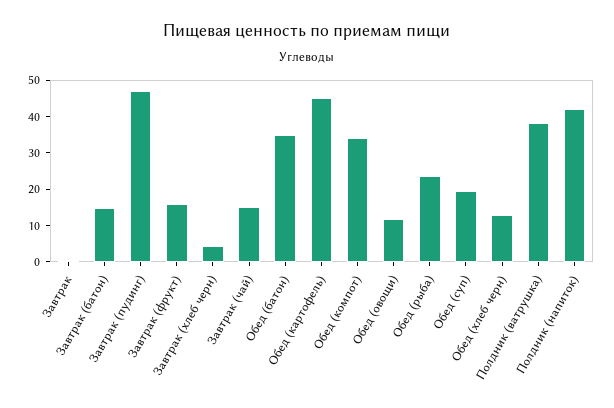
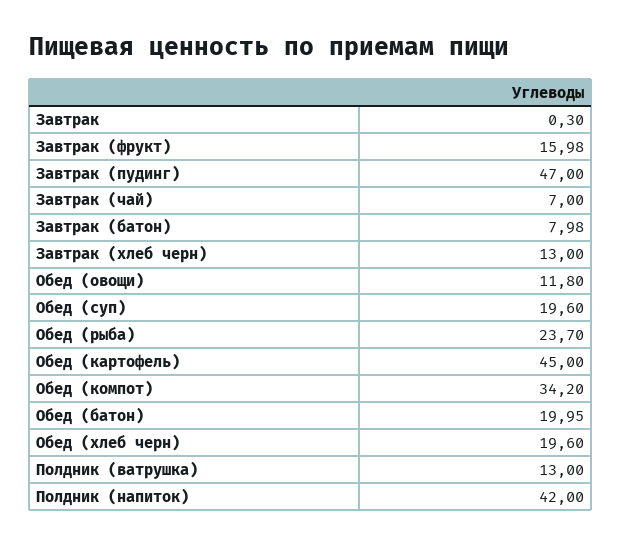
  {
    "Завтрак": 0.3,
-   "Завтрак (батон)": 15,
+   "Завтрак (батон)": 7.98,
    "Завтрак (пудинг)": 47,
    "Завтрак (фрукт)": 15.98,
-   "Завтрак (хлеб черн)": 5,
+   "Завтрак (хлеб черн)": 13,
-   "Завтрак (чай)": 15,
+   "Завтрак (чай)": 7,
-   "Обед (батон)": 35,
+   "Обед (батон)": 19.95,
    "Обед (картофель)": 45,
    "Обед (компот)": 34.2,
    "Обед (овощи)": 11.8,
    "Обед (рыба)": 23.7,
    "Обед (суп)": 19.6,
-   "Обед (хлеб черн)": 12.5,
+   "Обед (хлеб черн)": 19.6,
-   "Полдник (ватрушка)": 37.5,
+   "Полдник (ватрушка)": 13,
    "Полдник (напиток)": 42
  }

